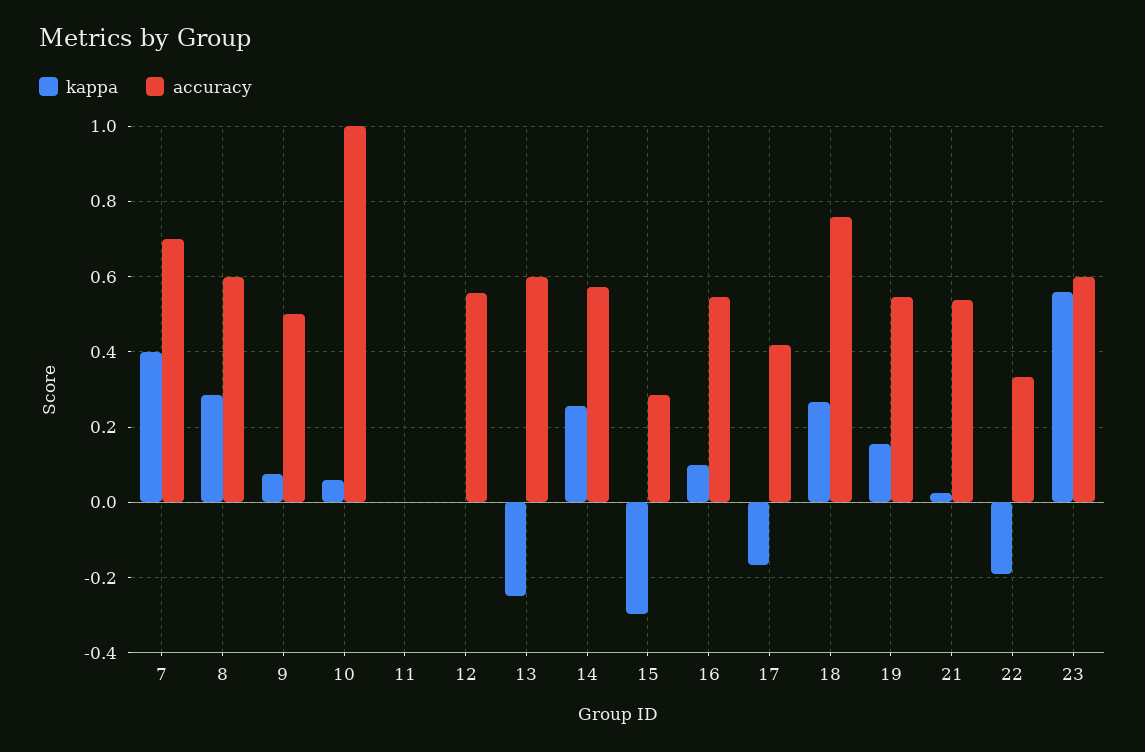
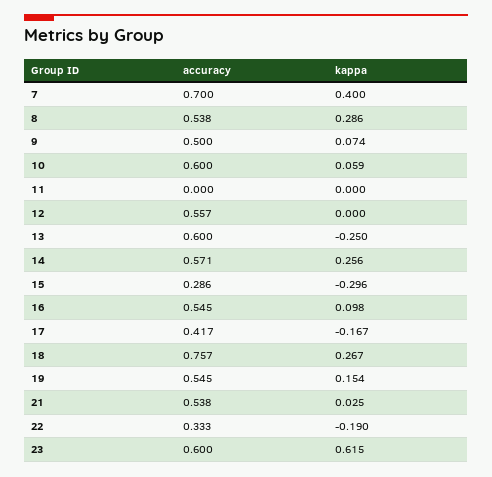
  {
    "kappa": {
      "7": 0.4,
      "8": 0.286,
      "9": 0.074,
      "10": 0.059,
      "11": 0,
      "12": 0,
      "13": -0.25,
      "14": 0.256,
      "15": -0.296,
      "16": 0.098,
      "17": -0.167,
      "18": 0.267,
      "19": 0.154,
      "21": 0.025,
      "22": -0.19,
-     "23": 0.56
+     "23": 0.615
    },
    "accuracy": {
      "7": 0.7,
-     "8": 0.6,
+     "8": 0.538,
      "9": 0.5,
-     "10": 1,
+     "10": 0.6,
      "11": 0,
      "12": 0.557,
      "13": 0.6,
      "14": 0.571,
      "15": 0.286,
      "16": 0.545,
      "17": 0.417,
      "18": 0.757,
      "19": 0.545,
      "21": 0.538,
      "22": 0.333,
      "23": 0.6
    }
  }

